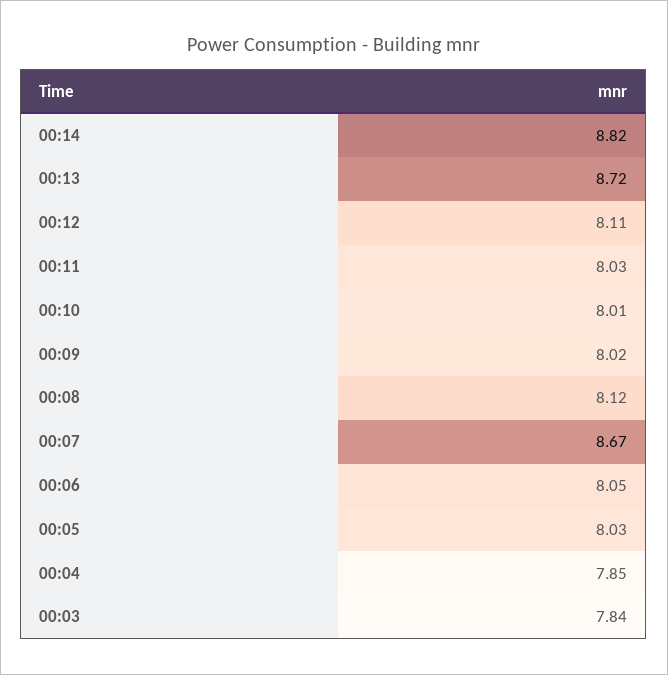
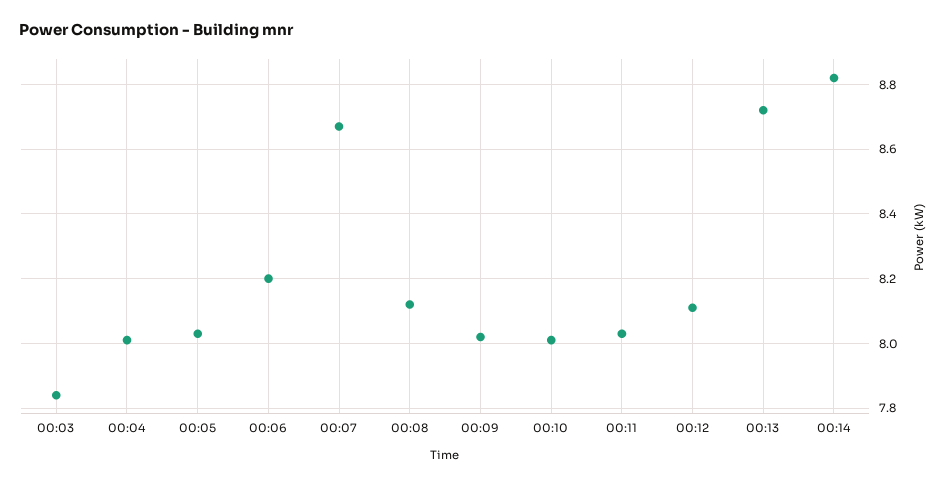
  {
    "00:14": 8.82,
    "00:13": 8.72,
    "00:12": 8.11,
    "00:11": 8.03,
    "00:10": 8.01,
    "00:09": 8.02,
    "00:08": 8.12,
    "00:07": 8.67,
-   "00:06": 8.05,
+   "00:06": 8.2,
    "00:05": 8.03,
-   "00:04": 7.85,
+   "00:04": 8,
    "00:03": 7.84
  }

